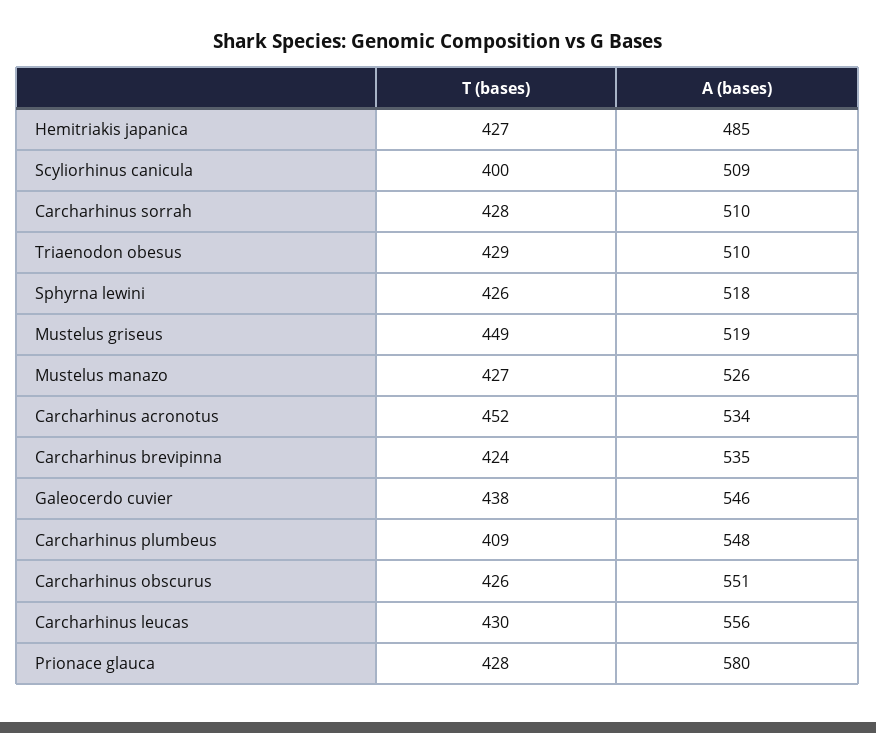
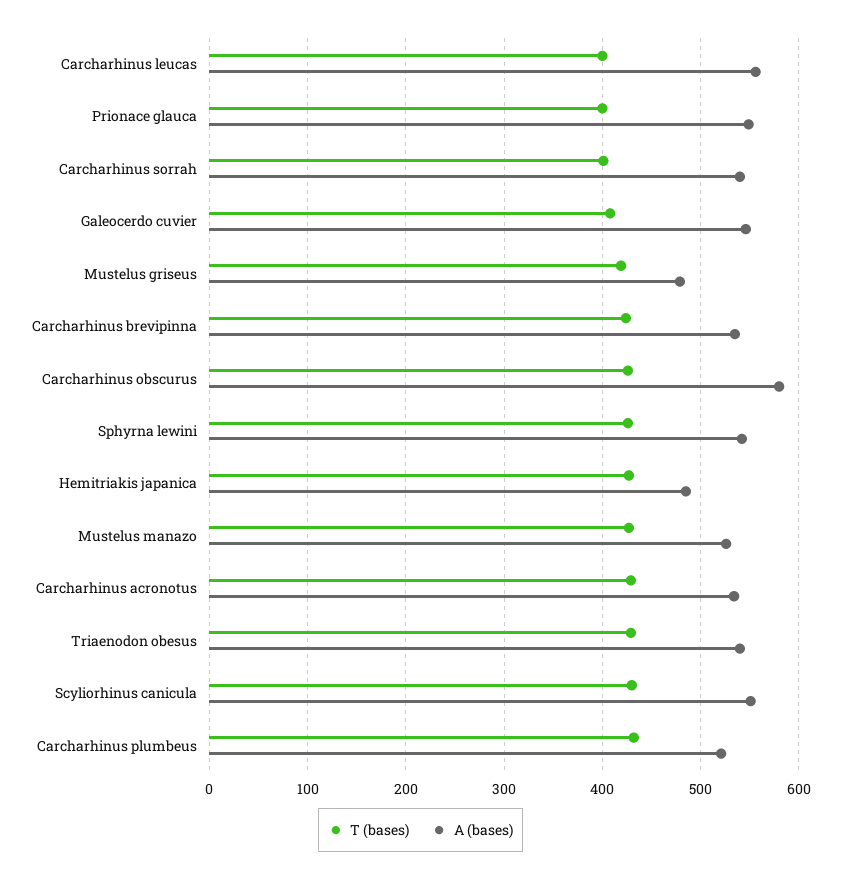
  {
    "T (bases)": {
      "Hemitriakis japanica": 427,
-     "Scyliorhinus canicula": 400,
+     "Scyliorhinus canicula": 430,
-     "Carcharhinus sorrah": 428,
+     "Carcharhinus sorrah": 400,
      "Triaenodon obesus": 429,
      "Sphyrna lewini": 426,
-     "Mustelus griseus": 449,
+     "Mustelus griseus": 420,
      "Mustelus manazo": 427,
-     "Carcharhinus acronotus": 452,
+     "Carcharhinus acronotus": 430,
      "Carcharhinus brevipinna": 424,
-     "Galeocerdo cuvier": 438,
+     "Galeocerdo cuvier": 410,
-     "Carcharhinus plumbeus": 409,
+     "Carcharhinus plumbeus": 430,
      "Carcharhinus obscurus": 426,
-     "Carcharhinus leucas": 430,
+     "Carcharhinus leucas": 400,
-     "Prionace glauca": 428
+     "Prionace glauca": 400
    },
    "A (bases)": {
      "Hemitriakis japanica": 485,
-     "Scyliorhinus canicula": 509,
+     "Scyliorhinus canicula": 550,
-     "Carcharhinus sorrah": 510,
+     "Carcharhinus sorrah": 540,
-     "Triaenodon obesus": 510,
+     "Triaenodon obesus": 540,
-     "Sphyrna lewini": 518,
+     "Sphyrna lewini": 540,
-     "Mustelus griseus": 519,
+     "Mustelus griseus": 480,
      "Mustelus manazo": 526,
      "Carcharhinus acronotus": 534,
      "Carcharhinus brevipinna": 535,
      "Galeocerdo cuvier": 546,
-     "Carcharhinus plumbeus": 548,
+     "Carcharhinus plumbeus": 520,
-     "Carcharhinus obscurus": 551,
+     "Carcharhinus obscurus": 580,
      "Carcharhinus leucas": 556,
-     "Prionace glauca": 580
+     "Prionace glauca": 550
    }
  }

